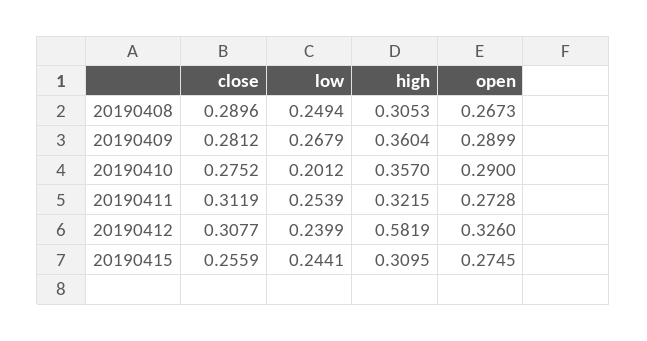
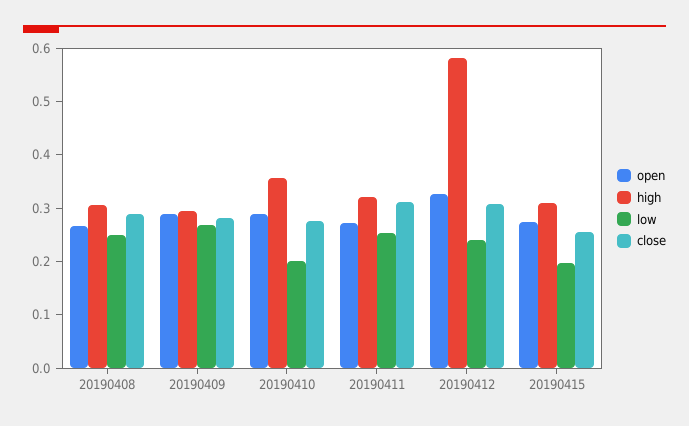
  {
    "close": {
      "20190408": 0.2896,
      "20190409": 0.2812,
      "20190410": 0.2752,
      "20190411": 0.3119,
      "20190412": 0.3077,
      "20190415": 0.2559
    },
    "low": {
      "20190408": 0.2494,
      "20190409": 0.2679,
      "20190410": 0.2012,
      "20190411": 0.2539,
      "20190412": 0.2399,
-     "20190415": 0.2441
+     "20190415": 0.2
    },
    "high": {
      "20190408": 0.3053,
-     "20190409": 0.3604,
+     "20190409": 0.3,
      "20190410": 0.357,
      "20190411": 0.3215,
      "20190412": 0.5819,
      "20190415": 0.3095
    },
    "open": {
      "20190408": 0.2673,
      "20190409": 0.2899,
      "20190410": 0.29,
      "20190411": 0.2728,
      "20190412": 0.326,
      "20190415": 0.2745
    }
  }

